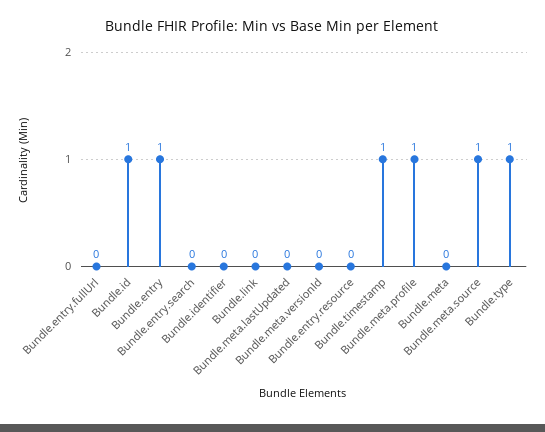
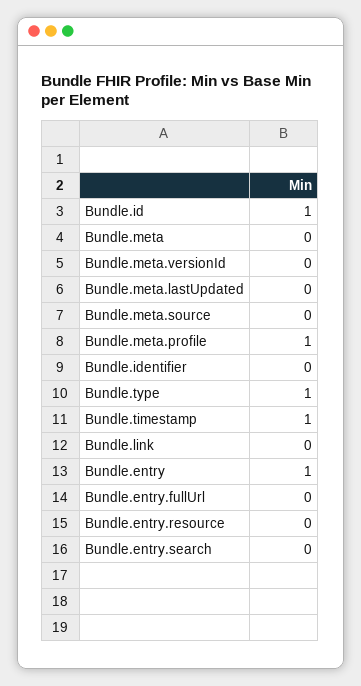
  {
    "Bundle.entry.fullUrl": 0,
    "Bundle.id": 1,
    "Bundle.entry": 1,
    "Bundle.entry.search": 0,
    "Bundle.identifier": 0,
    "Bundle.link": 0,
    "Bundle.meta.lastUpdated": 0,
    "Bundle.meta.versionId": 0,
    "Bundle.entry.resource": 0,
    "Bundle.timestamp": 1,
    "Bundle.meta.profile": 1,
    "Bundle.meta": 0,
-   "Bundle.meta.source": 1,
+   "Bundle.meta.source": 0,
    "Bundle.type": 1
  }

